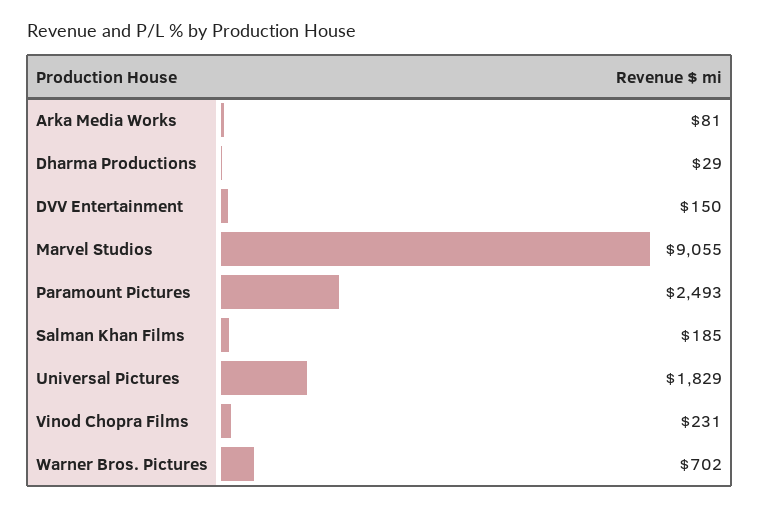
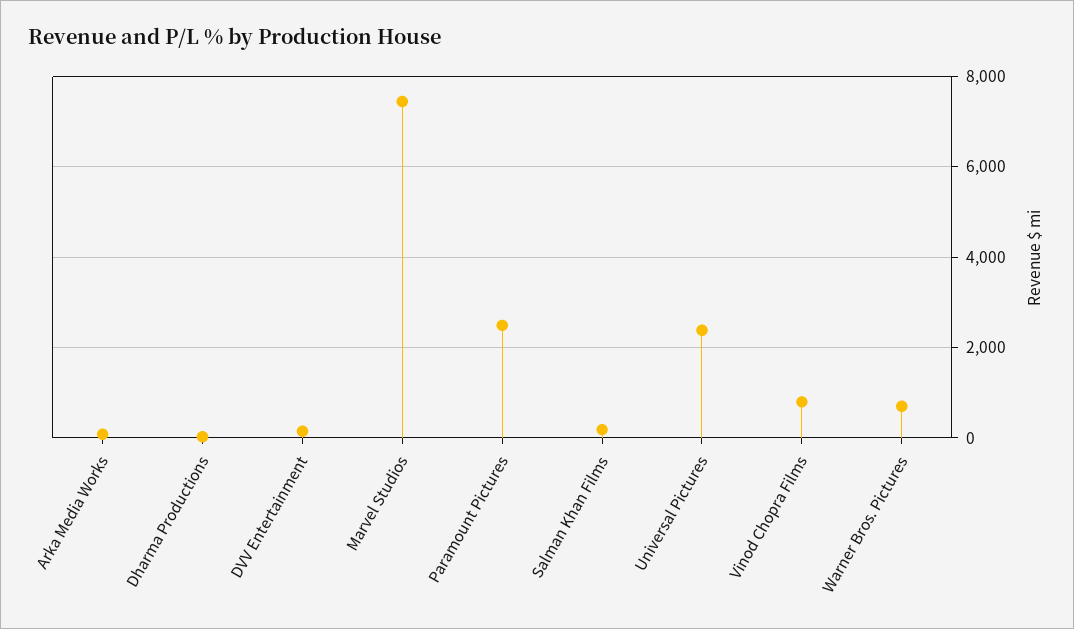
  {
    "Arka Media Works": 81,
    "Dharma Productions": 29,
    "DVV Entertainment": 150,
-   "Marvel Studios": 9055,
+   "Marvel Studios": 7400,
    "Paramount Pictures": 2493,
    "Salman Khan Films": 185,
-   "Universal Pictures": 1829,
+   "Universal Pictures": 2400,
-   "Vinod Chopra Films": 231,
+   "Vinod Chopra Films": 800,
    "Warner Bros. Pictures": 702
  }

